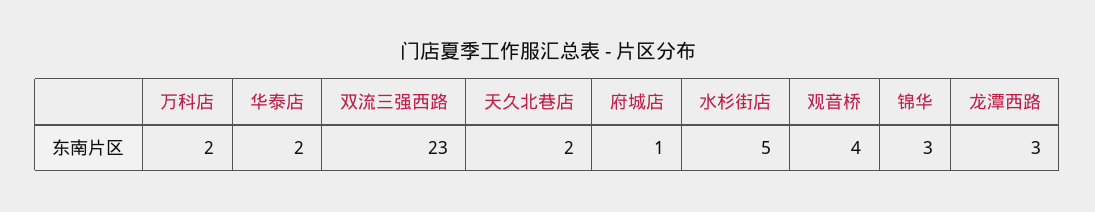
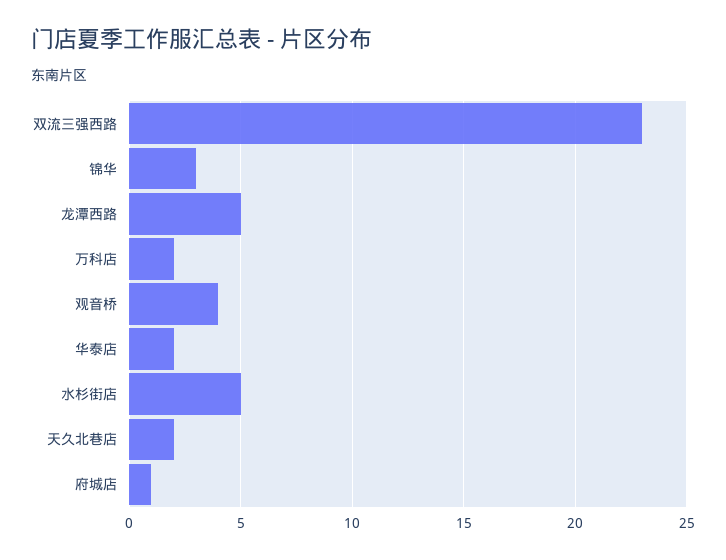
  {
    "万科店": 2,
    "华泰店": 2,
    "双流三强西路": 23,
    "天久北巷店": 2,
    "府城店": 1,
    "水杉街店": 5,
    "观音桥": 4,
    "锦华": 3,
-   "龙潭西路": 3
+   "龙潭西路": 5
  }

